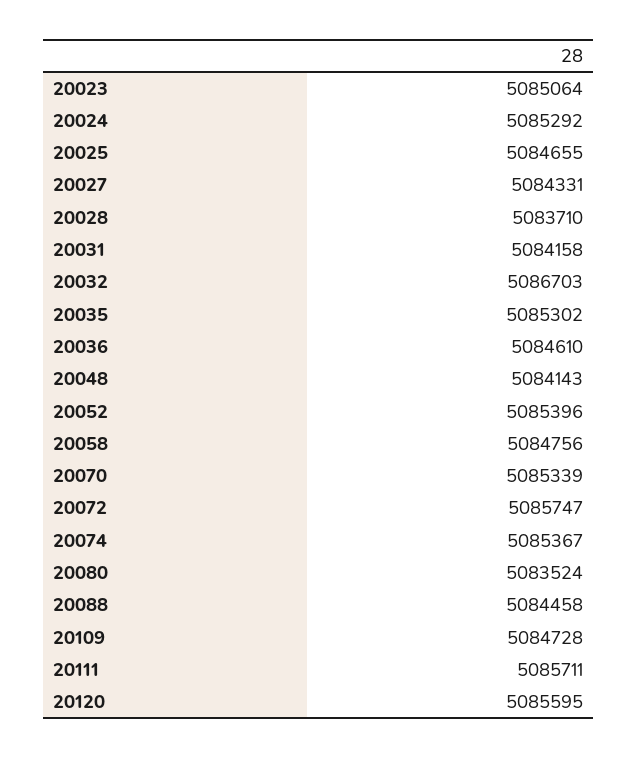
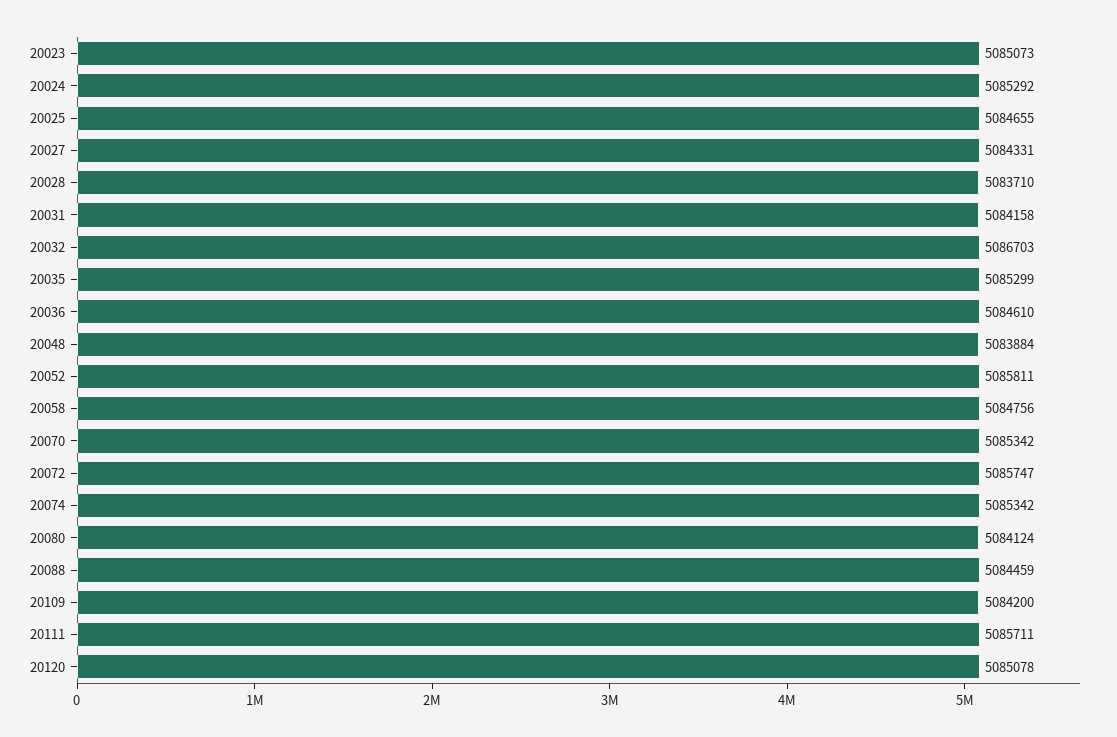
  {
-   "20023": 5085064,
+   "20023": 5085073,
    "20024": 5085292,
    "20025": 5084655,
    "20027": 5084331,
    "20028": 5083710,
    "20031": 5084158,
    "20032": 5086703,
-   "20035": 5085302,
+   "20035": 5085299,
    "20036": 5084610,
-   "20048": 5084143,
+   "20048": 5083884,
-   "20052": 5085396,
+   "20052": 5085811,
    "20058": 5084756,
-   "20070": 5085339,
+   "20070": 5085342,
    "20072": 5085747,
-   "20074": 5085367,
+   "20074": 5085342,
-   "20080": 5083524,
+   "20080": 5084124,
-   "20088": 5084458,
+   "20088": 5084459,
-   "20109": 5084728,
+   "20109": 5084200,
    "20111": 5085711,
-   "20120": 5085595
+   "20120": 5085078
  }

